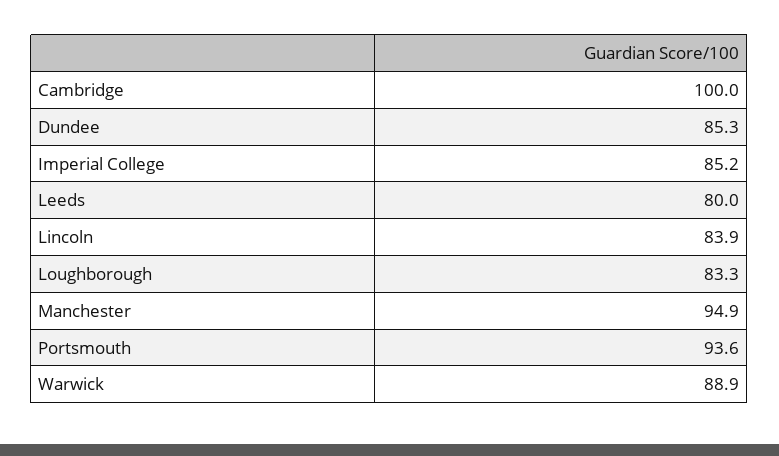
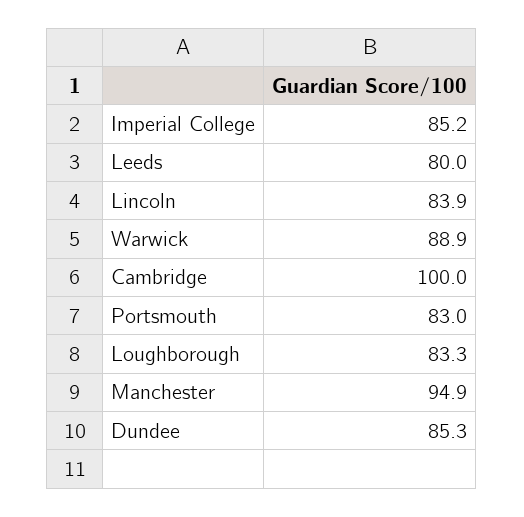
  {
    "Cambridge": 100,
    "Dundee": 85.3,
    "Imperial College": 85.2,
    "Leeds": 80,
    "Lincoln": 83.9,
    "Loughborough": 83.3,
    "Manchester": 94.9,
-   "Portsmouth": 93.6,
+   "Portsmouth": 83,
    "Warwick": 88.9
  }

